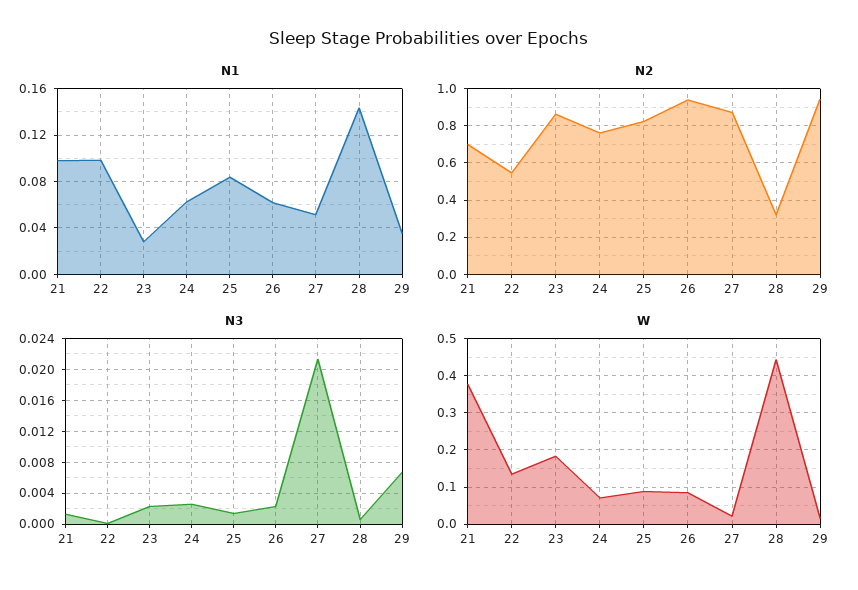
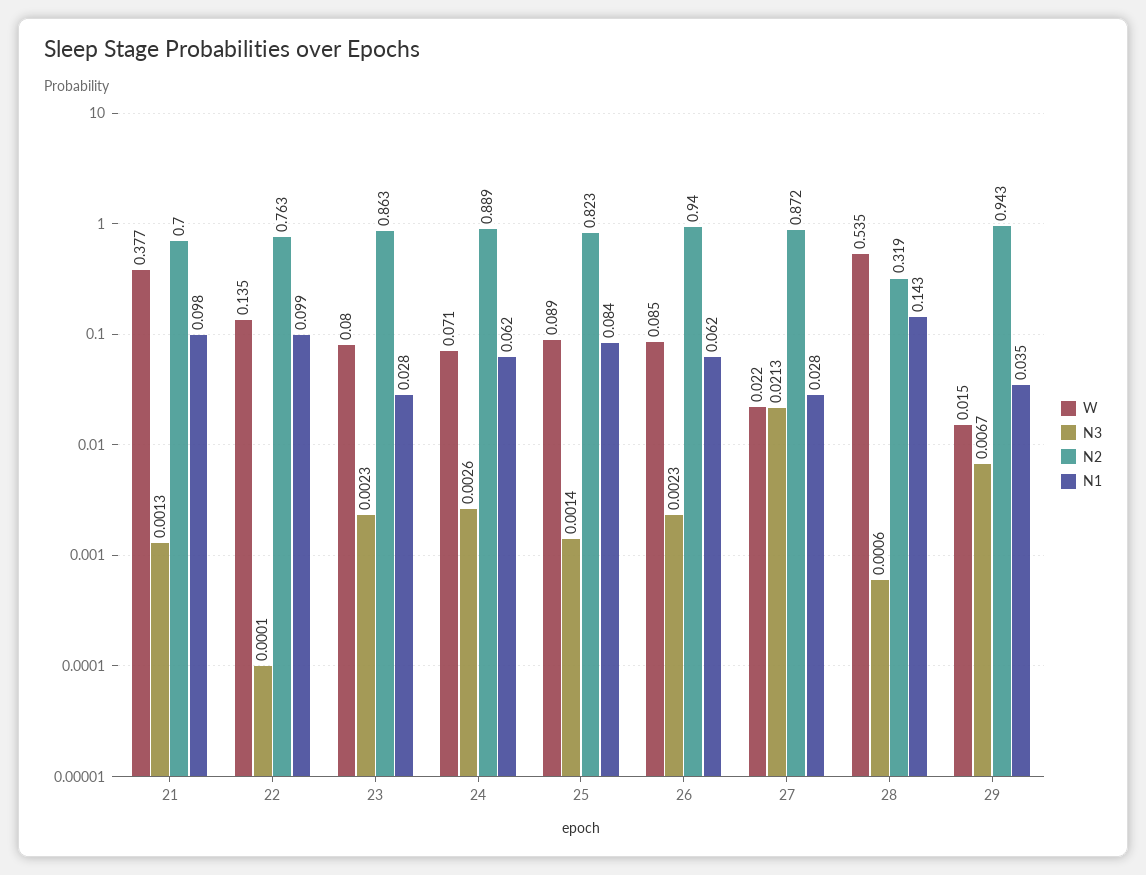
  {
    "N1": {
      "21": 0.098,
      "22": 0.099,
      "23": 0.028,
      "24": 0.062,
      "25": 0.084,
      "26": 0.062,
-     "27": 0.05,
+     "27": 0.028,
      "28": 0.143,
      "29": 0.035
    },
    "N2": {
      "21": 0.7,
-     "22": 0.55,
+     "22": 0.763,
      "23": 0.863,
-     "24": 0.75,
+     "24": 0.889,
      "25": 0.823,
      "26": 0.94,
      "27": 0.872,
      "28": 0.319,
      "29": 0.943
    },
    "N3": {
      "21": 0.0013,
      "22": 0.0001,
      "23": 0.0023,
      "24": 0.0026,
      "25": 0.0014,
      "26": 0.0023,
      "27": 0.0213,
      "28": 0.0006,
      "29": 0.0067
    },
    "W": {
      "21": 0.377,
      "22": 0.135,
-     "23": 0.18,
+     "23": 0.08,
      "24": 0.071,
      "25": 0.089,
      "26": 0.085,
      "27": 0.022,
-     "28": 0.44,
+     "28": 0.535,
      "29": 0.015
    }
  }

